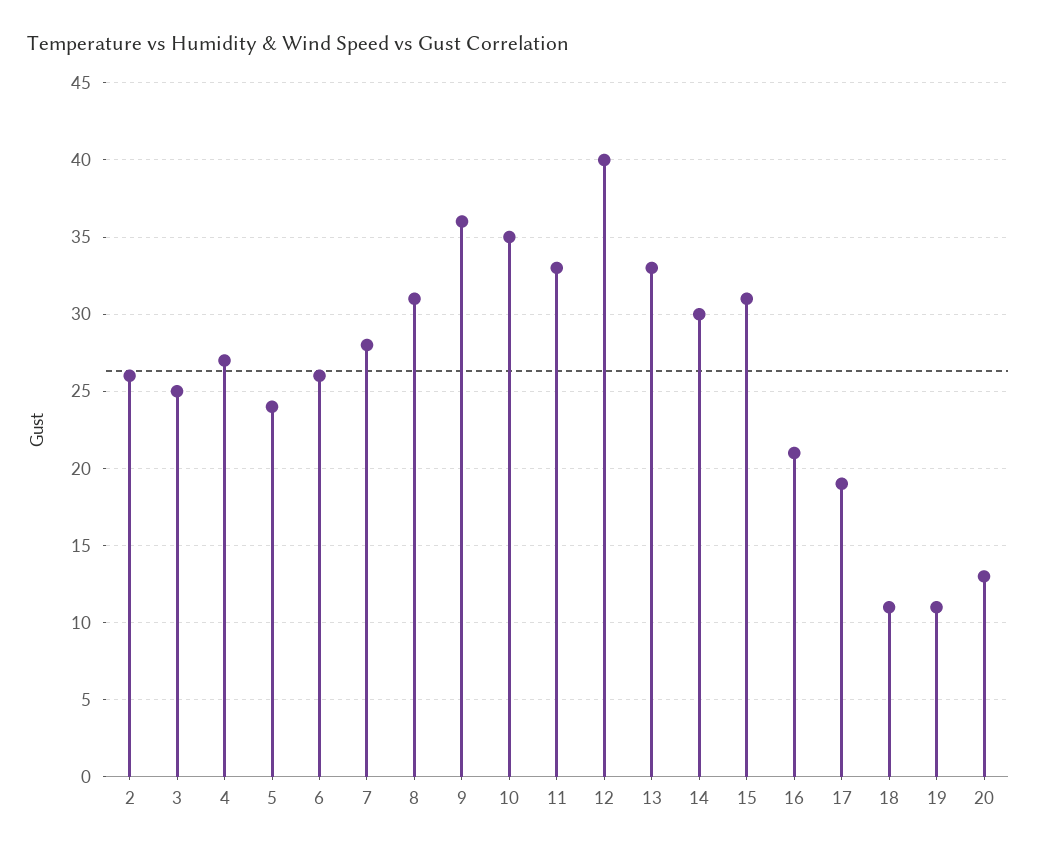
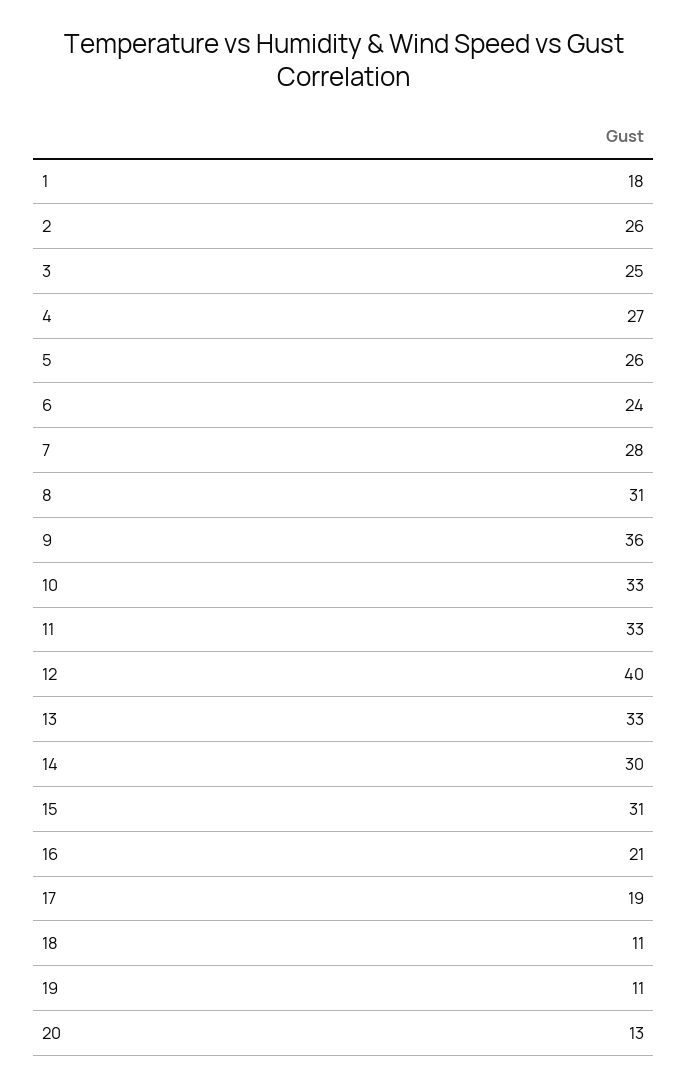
  {
    "2": 26,
    "3": 25,
    "4": 27,
-   "5": 24,
+   "5": 26,
-   "6": 26,
+   "6": 24,
    "7": 28,
    "8": 31,
    "9": 36,
-   "10": 35,
+   "10": 33,
    "11": 33,
    "12": 40,
    "13": 33,
    "14": 30,
    "15": 31,
    "16": 21,
    "17": 19,
    "18": 11,
    "19": 11,
-   "20": 13
+   "20": 13,
+   "1": 18
  }

